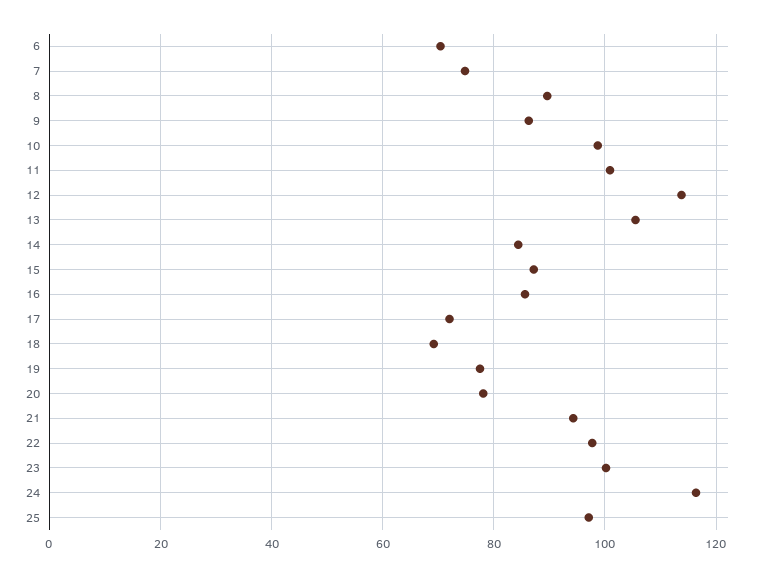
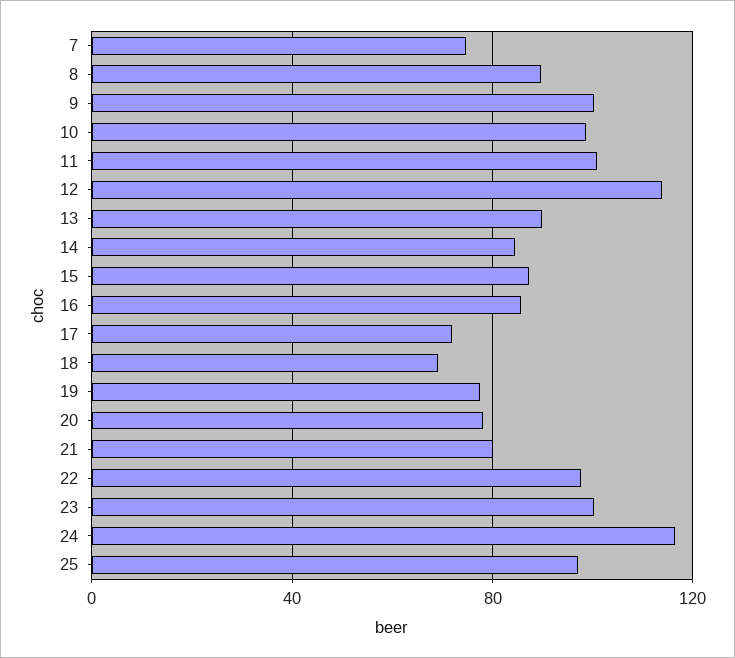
  {
-   "6": 70,
    "7": 74,
    "8": 90,
-   "9": 86,
+   "9": 100,
    "10": 98,
    "11": 100,
    "12": 114,
-   "13": 106,
+   "13": 90,
    "14": 84,
    "15": 88,
    "16": 86,
    "17": 72,
    "18": 70,
    "19": 78,
    "20": 78,
-   "21": 94,
+   "21": 80,
    "22": 98,
    "23": 100,
    "24": 116,
    "25": 98
  }

